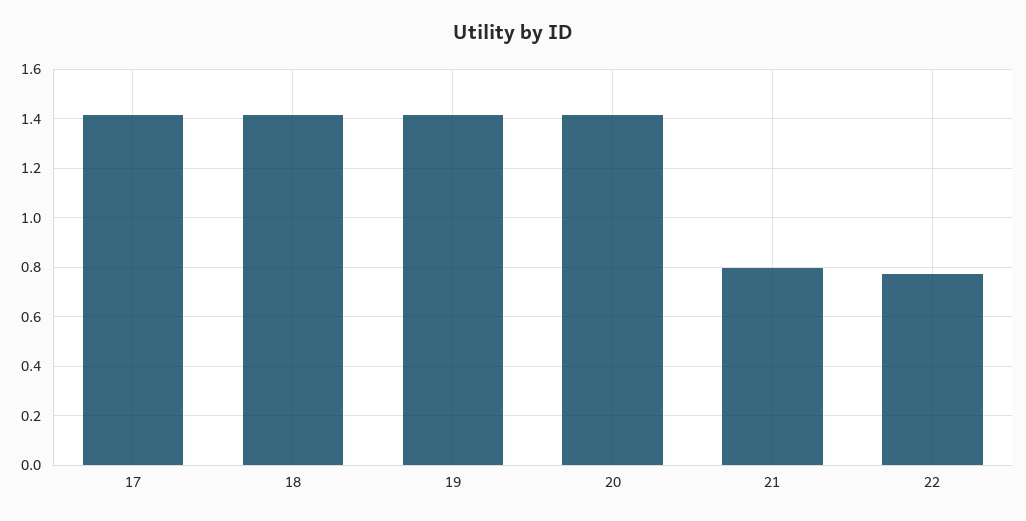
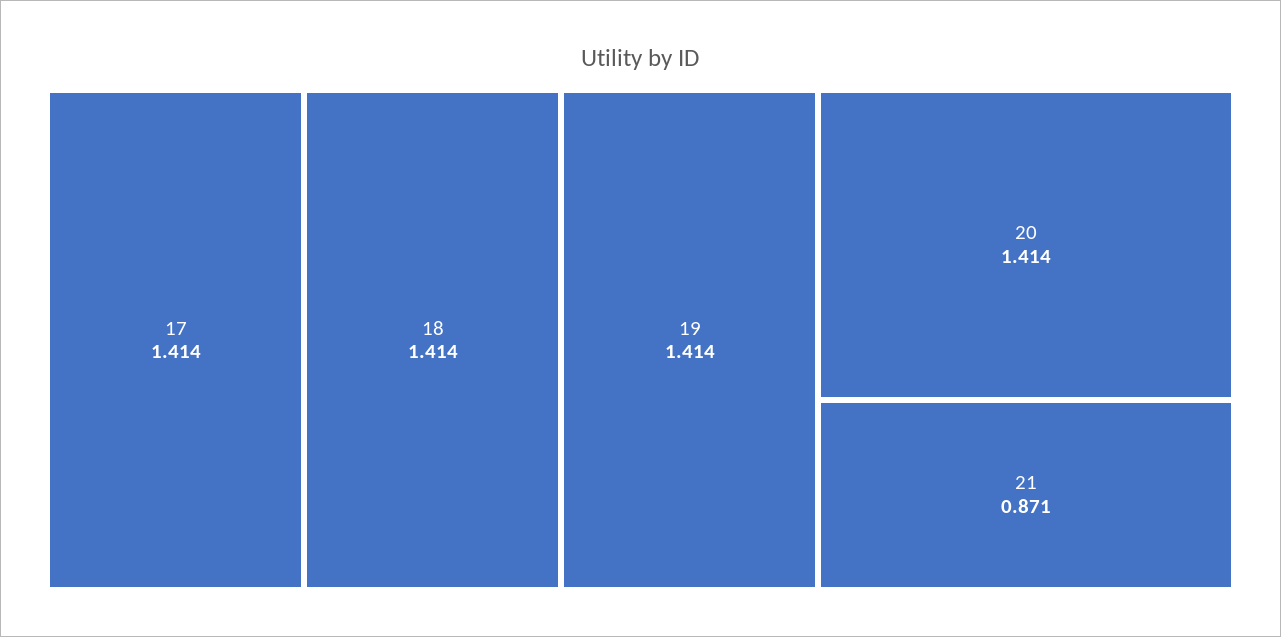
  {
    "17": 1.414,
    "18": 1.414,
    "19": 1.414,
    "20": 1.414,
-   "21": 0.8,
+   "21": 0.871
-   "22": 0.775
  }

